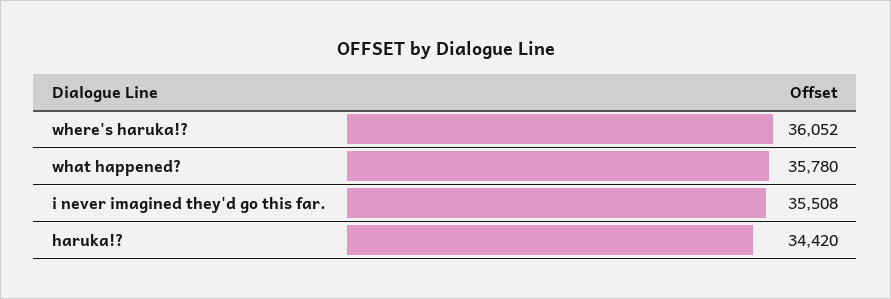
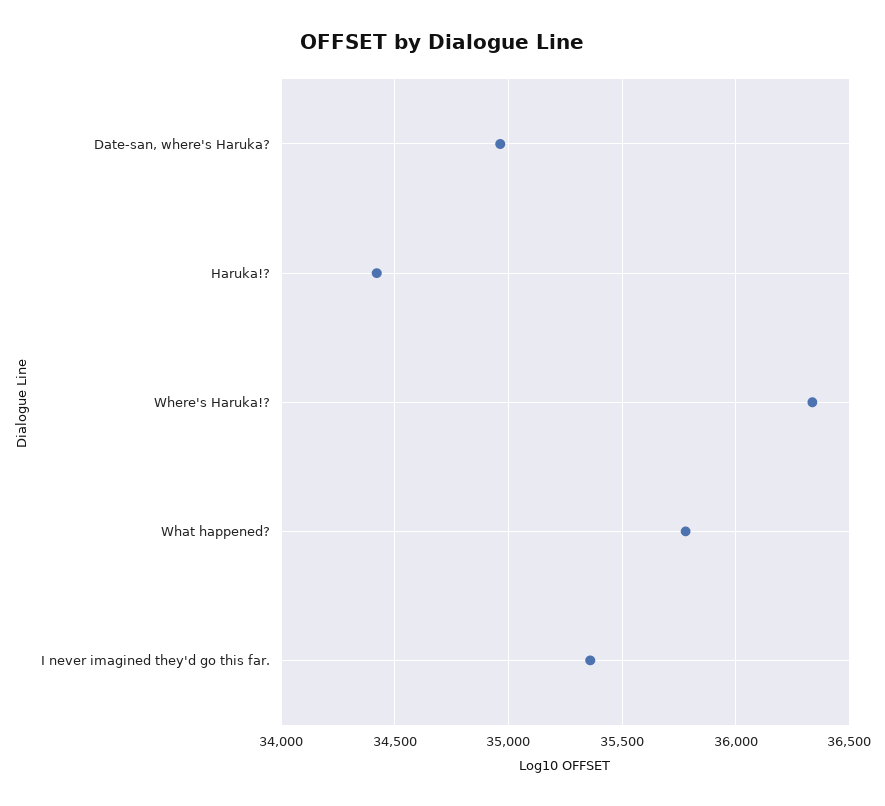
  {
-   "where's haruka!?": 36052,
+   "where's haruka!?": 36350,
    "what happened?": 35780,
-   "i never imagined they'd go this far.": 35508,
+   "i never imagined they'd go this far.": 35350,
-   "haruka!?": 34420
+   "haruka!?": 34420,
+   "Date-san, where's Haruka?": 34950
  }

